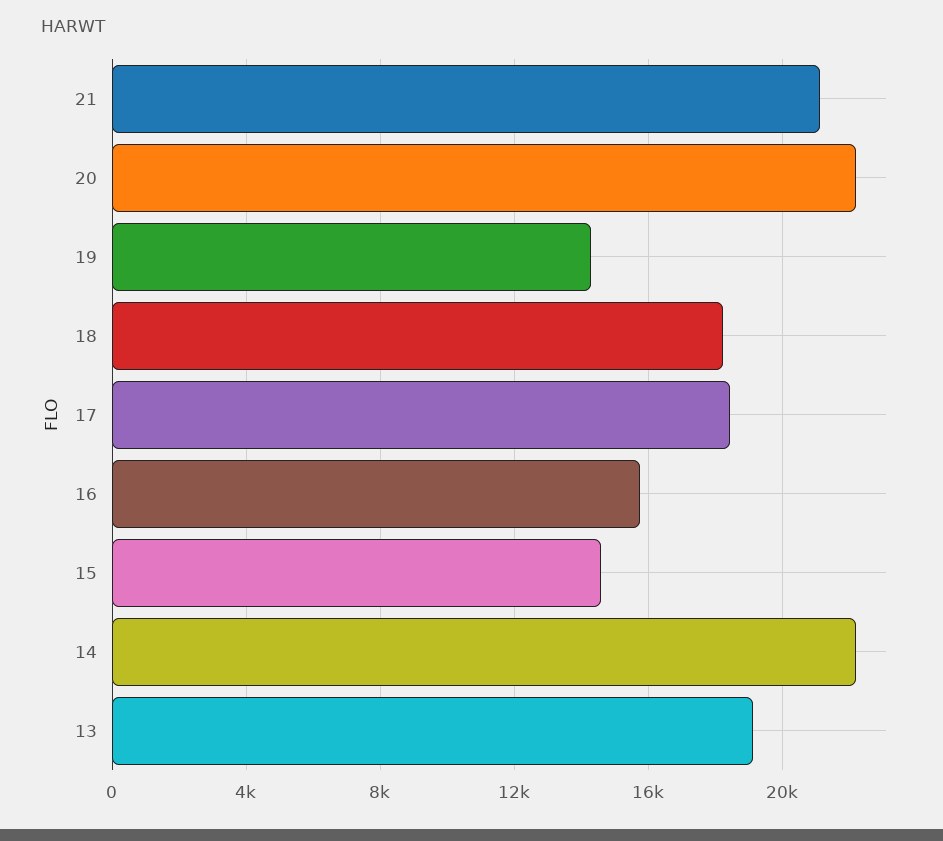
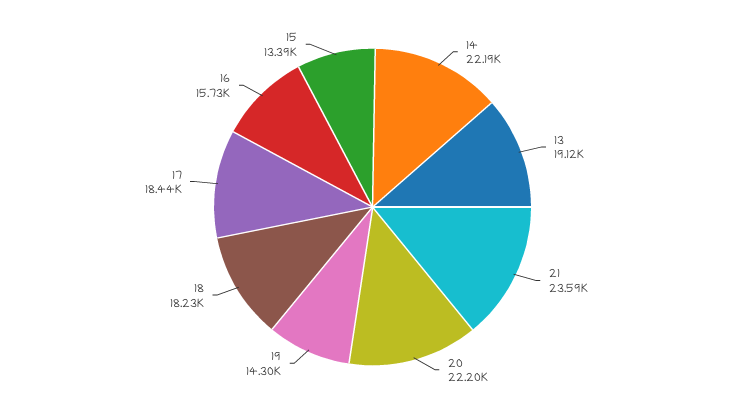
  {
-   "21": 21000,
+   "21": 23590,
    "20": 22200,
    "19": 14300,
    "18": 18230,
    "17": 18440,
    "16": 15730,
-   "15": 14500,
+   "15": 13390,
    "14": 22190,
    "13": 19120
  }

